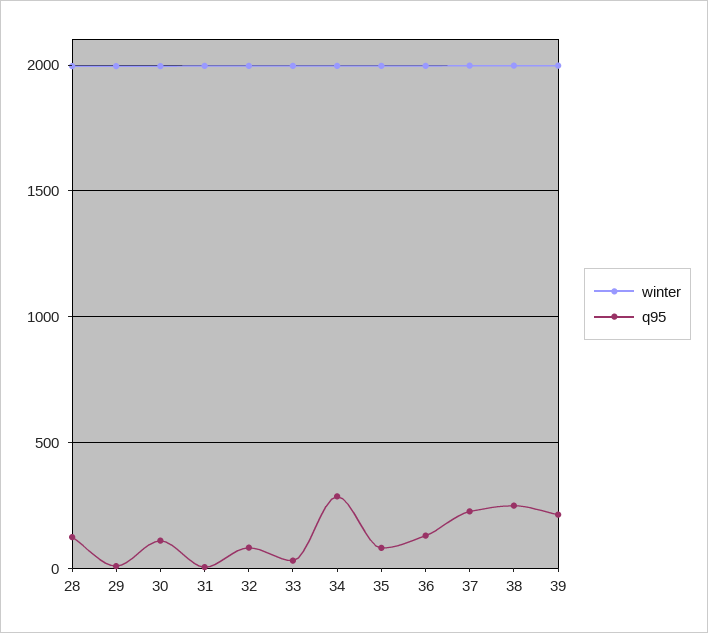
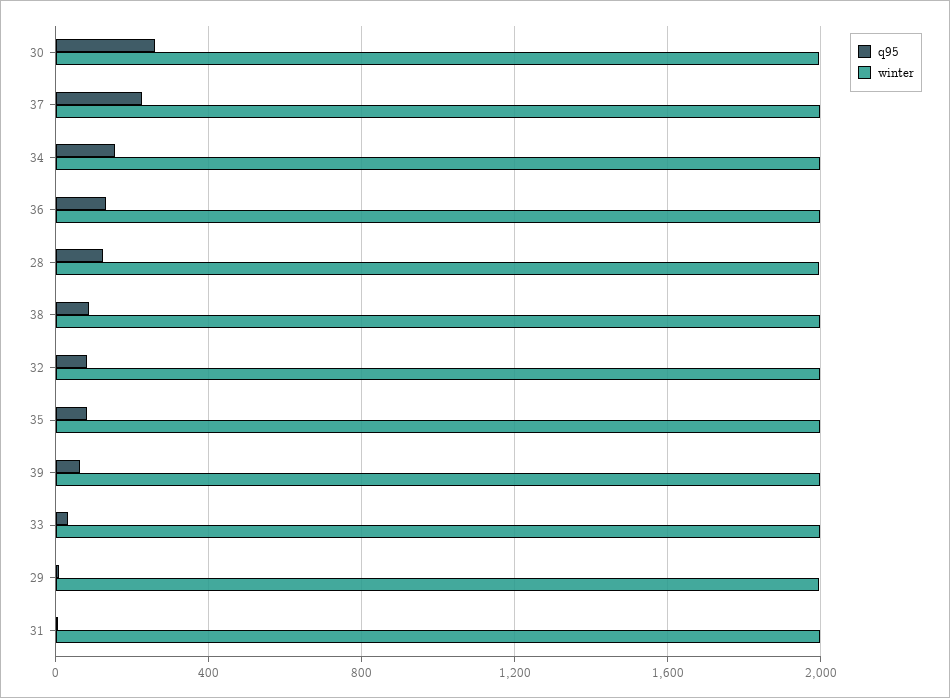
  {
    "winter": {
      "28": 2000,
      "29": 2000,
      "30": 2000,
      "31": 2000,
      "32": 2000,
      "33": 2000,
      "34": 2000,
      "35": 2000,
      "36": 2000,
      "37": 2000,
      "38": 2000,
      "39": 2000
    },
    "q95": {
      "28": 100,
      "29": 0,
-     "30": 100,
+     "30": 250,
      "31": 0,
      "32": 100,
      "33": 50,
-     "34": 300,
+     "34": 150,
      "35": 100,
      "36": 150,
      "37": 250,
-     "38": 250,
+     "38": 100,
-     "39": 200
+     "39": 50
    }
  }

